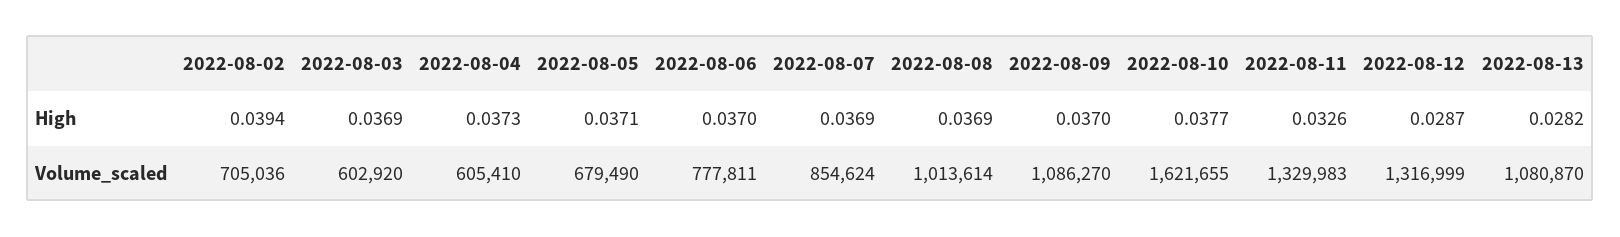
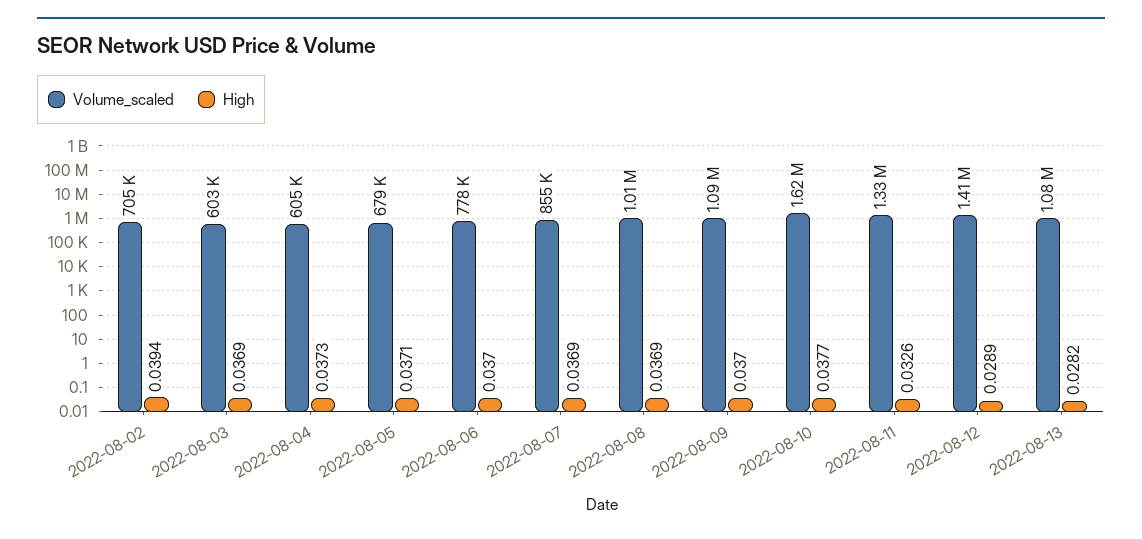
  {
    "High": {
      "2022-08-02": 0.0394,
      "2022-08-03": 0.0369,
      "2022-08-04": 0.0373,
      "2022-08-05": 0.0371,
      "2022-08-06": 0.037,
      "2022-08-07": 0.0369,
      "2022-08-08": 0.0369,
      "2022-08-09": 0.037,
      "2022-08-10": 0.0377,
      "2022-08-11": 0.0326,
-     "2022-08-12": 0.0287,
+     "2022-08-12": 0.0289,
      "2022-08-13": 0.0282
    },
    "Volume_scaled": {
      "2022-08-02": 705036,
      "2022-08-03": 602920,
      "2022-08-04": 605410,
      "2022-08-05": 679490,
      "2022-08-06": 777811,
      "2022-08-07": 854624,
      "2022-08-08": 1013614,
      "2022-08-09": 1086270,
      "2022-08-10": 1621655,
      "2022-08-11": 1329983,
-     "2022-08-12": 1316999,
+     "2022-08-12": 1410000,
      "2022-08-13": 1080870
    }
  }

